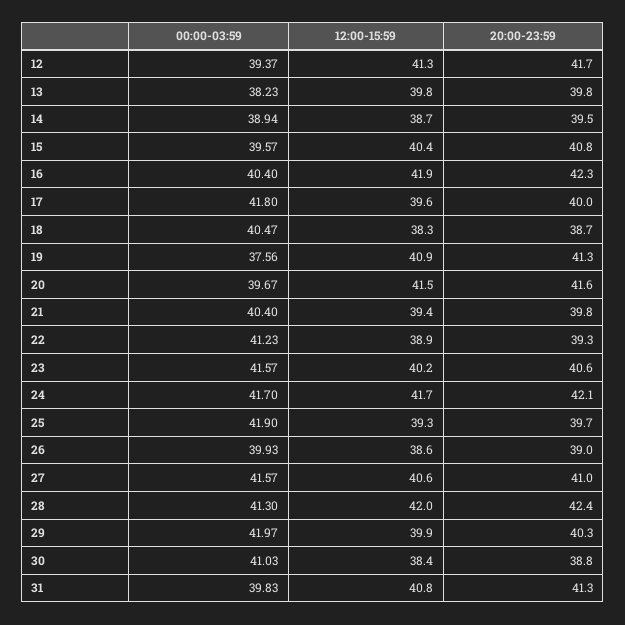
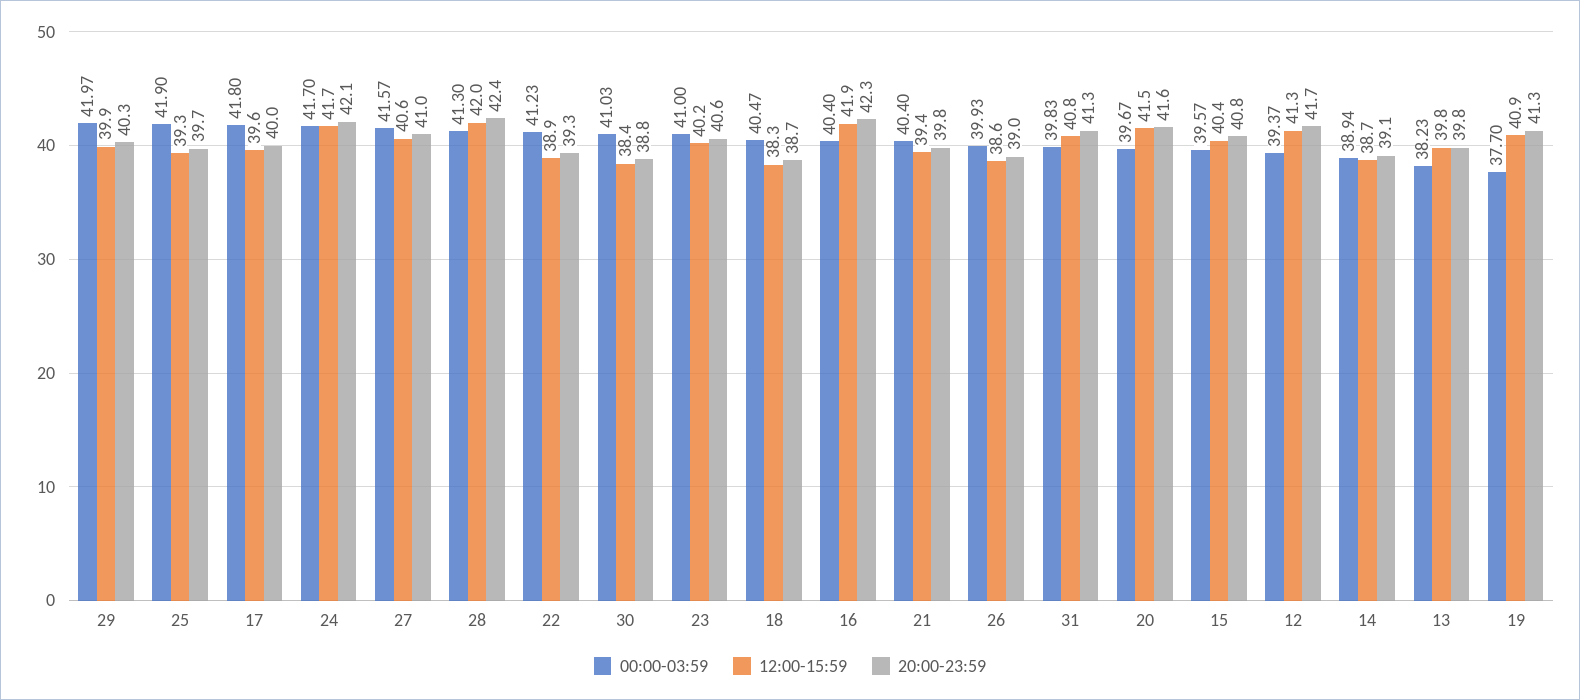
  {
    "00:00-03:59": {
      "12": 39.37,
      "13": 38.23,
      "14": 38.94,
      "15": 39.57,
      "16": 40.4,
      "17": 41.8,
      "18": 40.47,
-     "19": 37.56,
+     "19": 37.7,
      "20": 39.67,
      "21": 40.4,
      "22": 41.23,
-     "23": 41.57,
+     "23": 41,
      "24": 41.7,
      "25": 41.9,
      "26": 39.93,
      "27": 41.57,
      "28": 41.3,
      "29": 41.97,
      "30": 41.03,
      "31": 39.83
    },
    "12:00-15:59": {
      "12": 41.3,
      "13": 39.8,
      "14": 38.7,
      "15": 40.4,
      "16": 41.9,
      "17": 39.6,
      "18": 38.3,
      "19": 40.9,
      "20": 41.5,
      "21": 39.4,
      "22": 38.9,
      "23": 40.2,
      "24": 41.7,
      "25": 39.3,
      "26": 38.6,
      "27": 40.6,
      "28": 42,
      "29": 39.9,
      "30": 38.4,
      "31": 40.8
    },
    "20:00-23:59": {
      "12": 41.7,
      "13": 39.8,
-     "14": 39.5,
+     "14": 39.1,
      "15": 40.8,
      "16": 42.3,
      "17": 40,
      "18": 38.7,
      "19": 41.3,
      "20": 41.6,
      "21": 39.8,
      "22": 39.3,
      "23": 40.6,
      "24": 42.1,
      "25": 39.7,
      "26": 39,
      "27": 41,
      "28": 42.4,
      "29": 40.3,
      "30": 38.8,
      "31": 41.3
    }
  }

